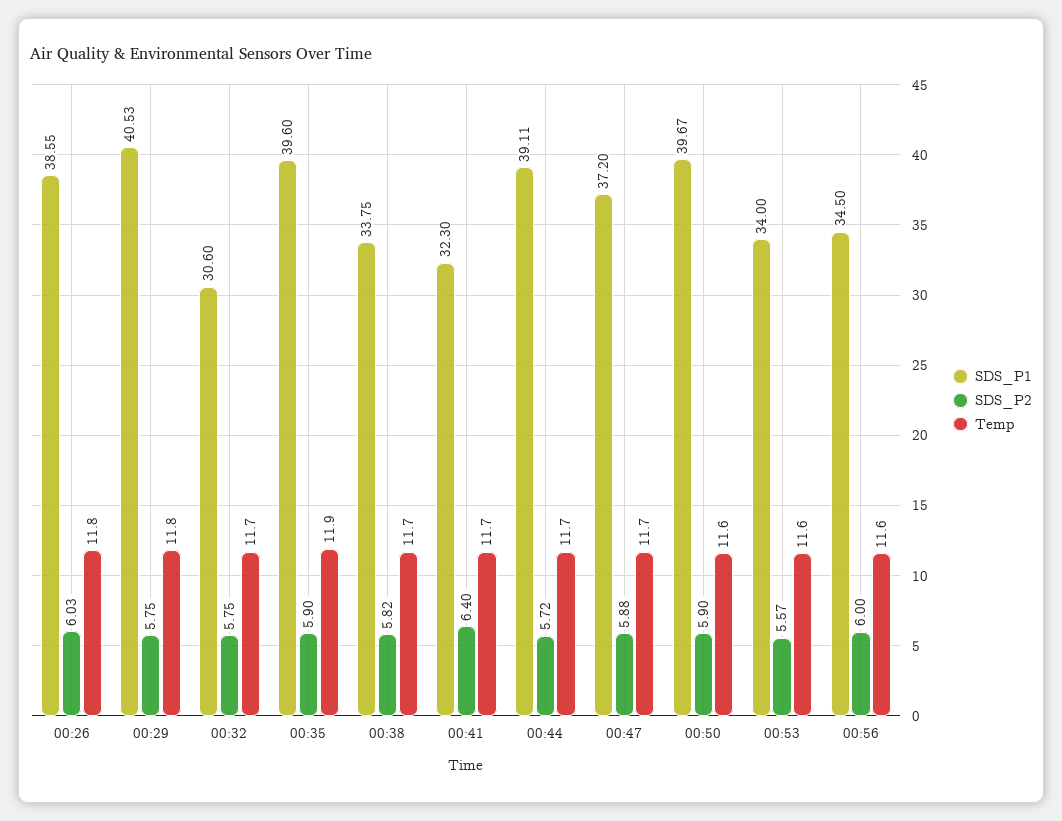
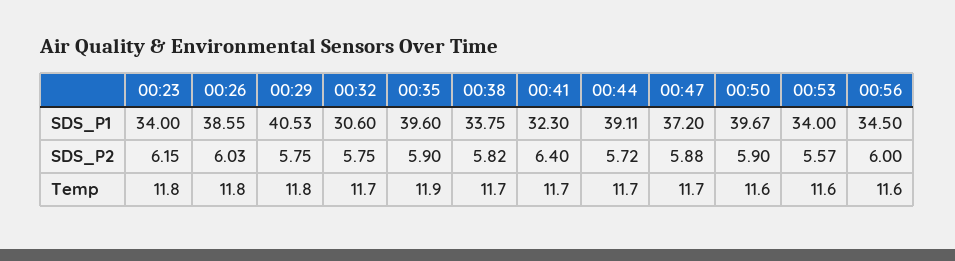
  {
    "SDS_P1": {
      "00:26": 38.55,
      "00:29": 40.53,
      "00:32": 30.6,
      "00:35": 39.6,
      "00:38": 33.75,
      "00:41": 32.3,
      "00:44": 39.11,
      "00:47": 37.2,
      "00:50": 39.67,
      "00:53": 34,
-     "00:56": 34.5
+     "00:56": 34.5,
+     "00:23": 34
    },
    "SDS_P2": {
      "00:26": 6.03,
      "00:29": 5.75,
      "00:32": 5.75,
      "00:35": 5.9,
      "00:38": 5.82,
      "00:41": 6.4,
      "00:44": 5.72,
      "00:47": 5.88,
      "00:50": 5.9,
      "00:53": 5.57,
-     "00:56": 6
+     "00:56": 6,
+     "00:23": 6.15
    },
    "Temp": {
      "00:26": 11.8,
      "00:29": 11.8,
      "00:32": 11.7,
      "00:35": 11.9,
      "00:38": 11.7,
      "00:41": 11.7,
      "00:44": 11.7,
      "00:47": 11.7,
      "00:50": 11.6,
      "00:53": 11.6,
-     "00:56": 11.6
+     "00:56": 11.6,
+     "00:23": 11.8
    }
  }

